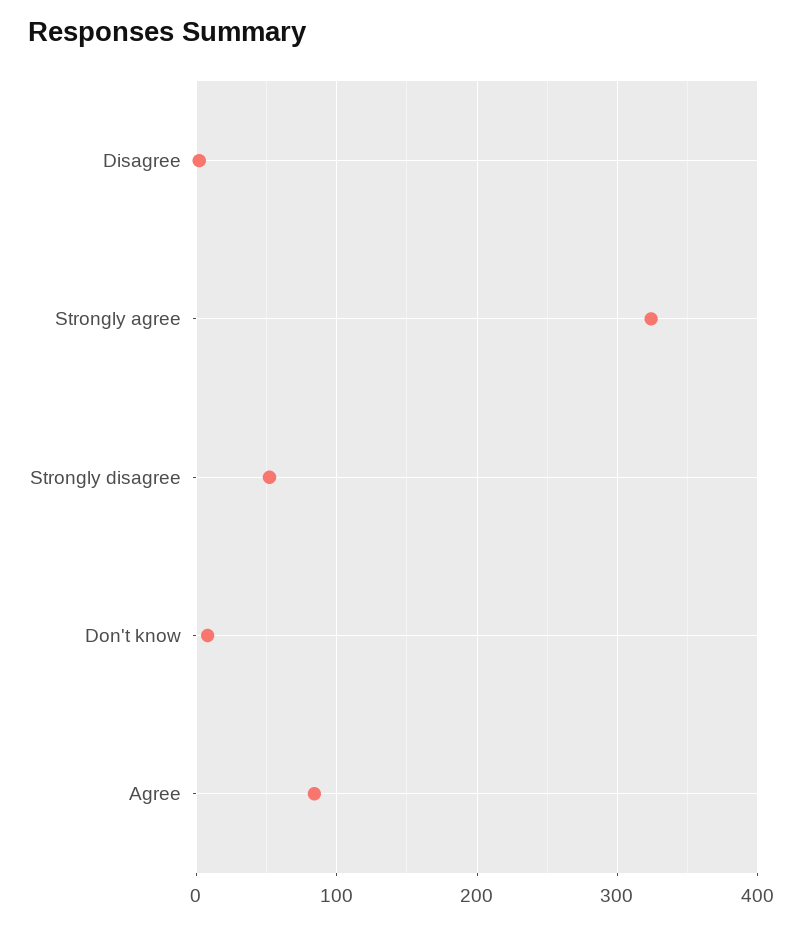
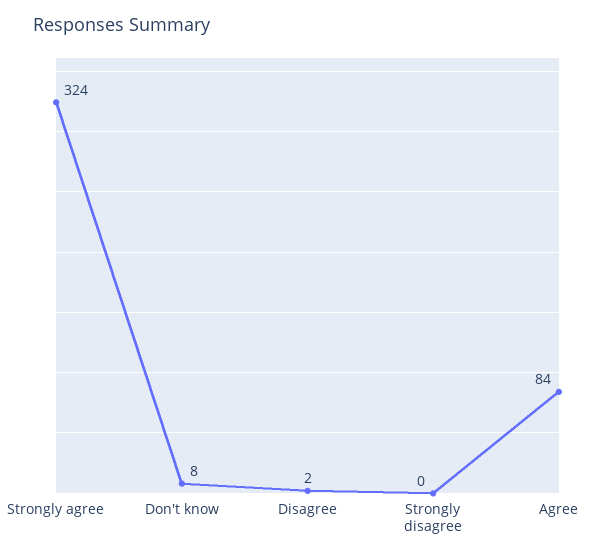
  {
    "Disagree": 2,
    "Strongly agree": 324,
-   "Strongly disagree": 50,
+   "Strongly disagree": 0,
    "Don't know": 8,
    "Agree": 84
  }

